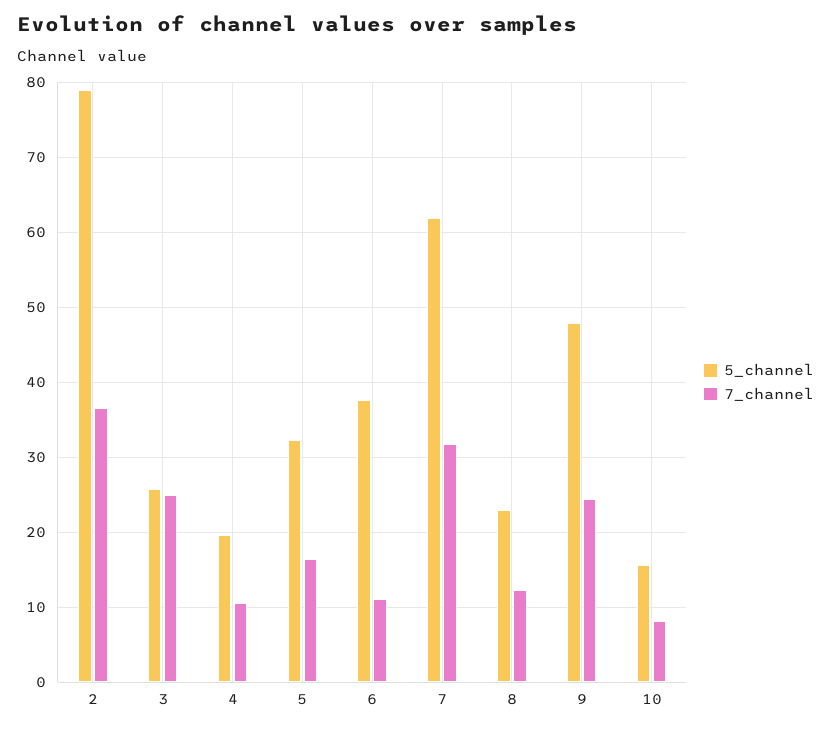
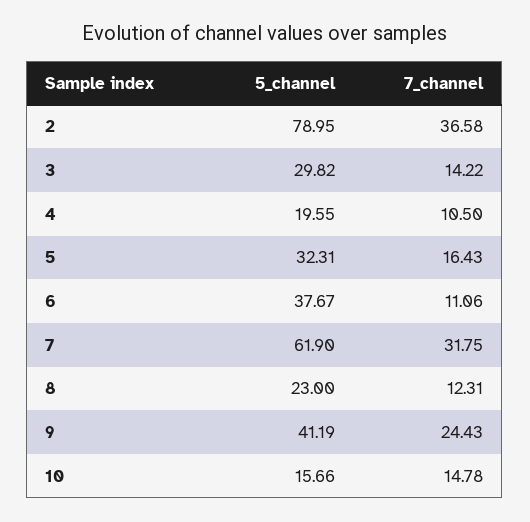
  {
    "5_channel": {
      "2": 78.95,
-     "3": 26,
+     "3": 29.82,
      "4": 19.55,
      "5": 32.31,
      "6": 37.67,
      "7": 61.9,
      "8": 23,
-     "9": 48,
+     "9": 41.19,
      "10": 15.66
    },
    "7_channel": {
      "2": 36.58,
-     "3": 25,
+     "3": 14.22,
      "4": 10.5,
      "5": 16.43,
      "6": 11.06,
      "7": 31.75,
      "8": 12.31,
      "9": 24.43,
-     "10": 8
+     "10": 14.78
    }
  }

